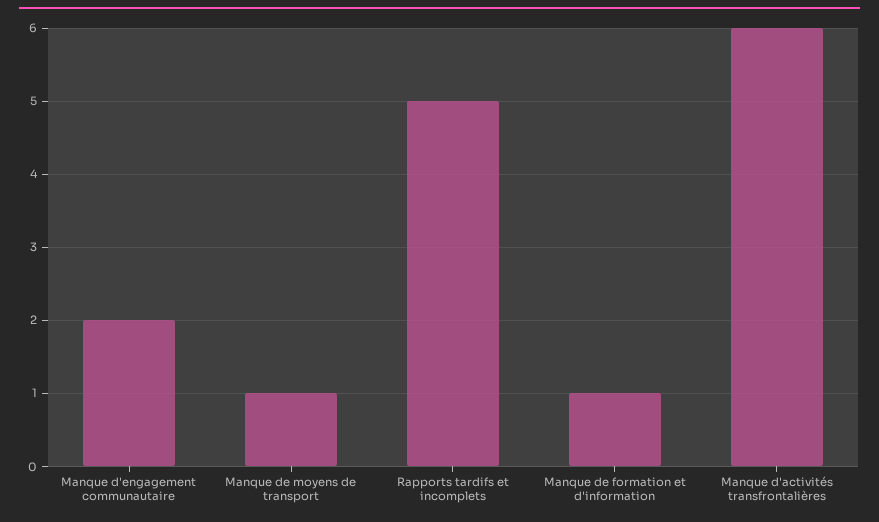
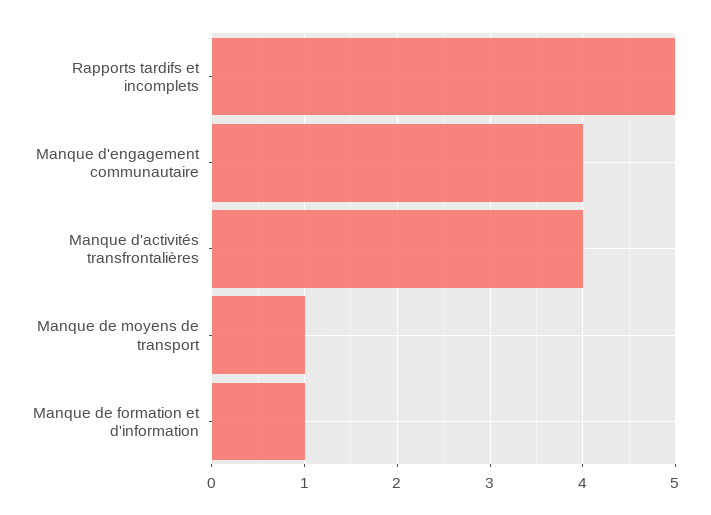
  {
-   "Manque d'engagement communautaire": 2,
+   "Manque d'engagement communautaire": 4,
    "Manque de moyens de transport": 1,
    "Rapports tardifs et incomplets": 5,
    "Manque de formation et d'information": 1,
-   "Manque d'activités transfrontalières": 6
+   "Manque d'activités transfrontalières": 4
  }

